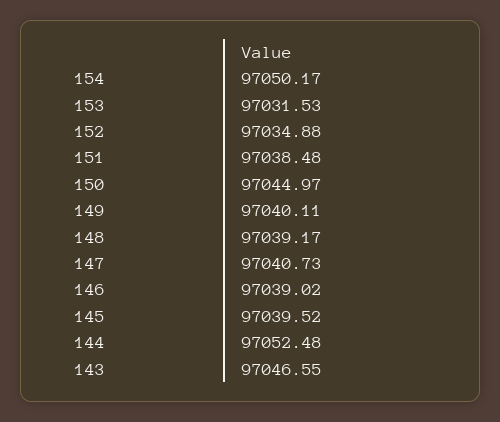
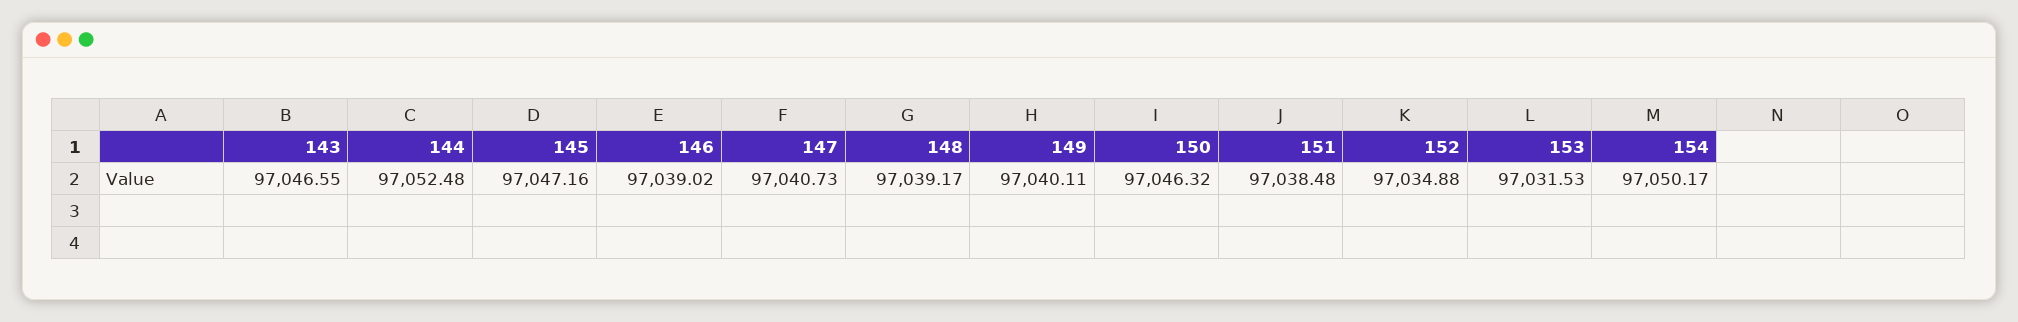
  {
    "154": 97050.17,
    "153": 97031.53,
    "152": 97034.88,
    "151": 97038.48,
-   "150": 97044.97,
+   "150": 97046.32,
    "149": 97040.11,
    "148": 97039.17,
    "147": 97040.73,
    "146": 97039.02,
-   "145": 97039.52,
+   "145": 97047.16,
    "144": 97052.48,
    "143": 97046.55
  }

